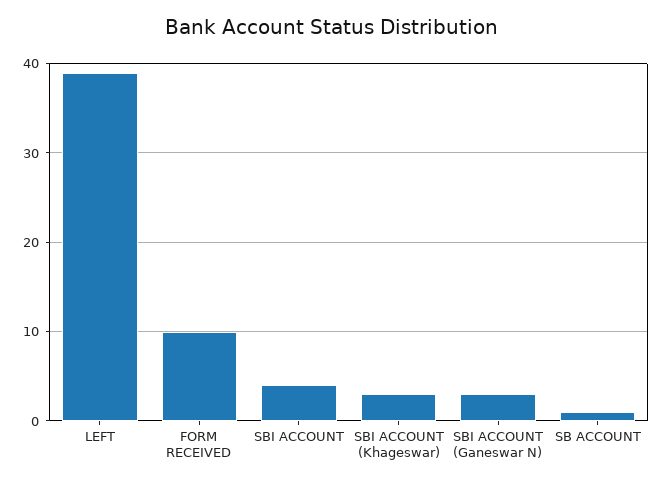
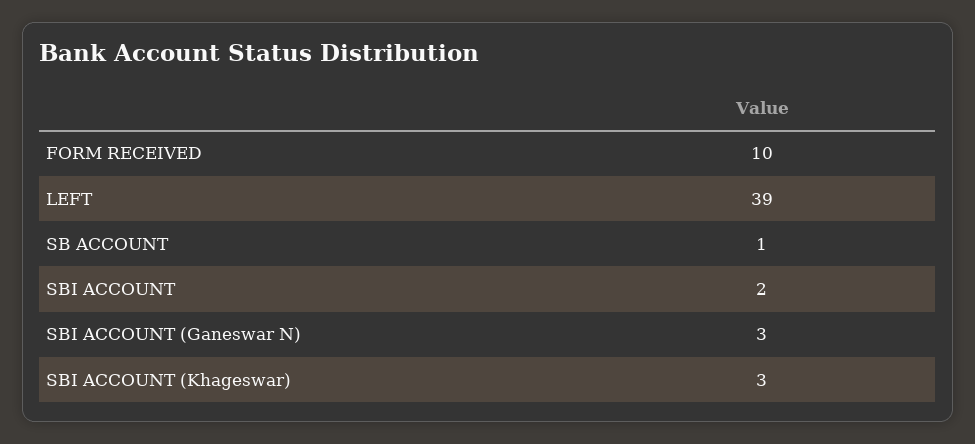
  {
    "LEFT": 39,
    "FORM RECEIVED": 10,
-   "SBI ACCOUNT": 4,
+   "SBI ACCOUNT": 2,
    "SBI ACCOUNT (Khageswar)": 3,
    "SBI ACCOUNT (Ganeswar N)": 3,
    "SB ACCOUNT": 1
  }

